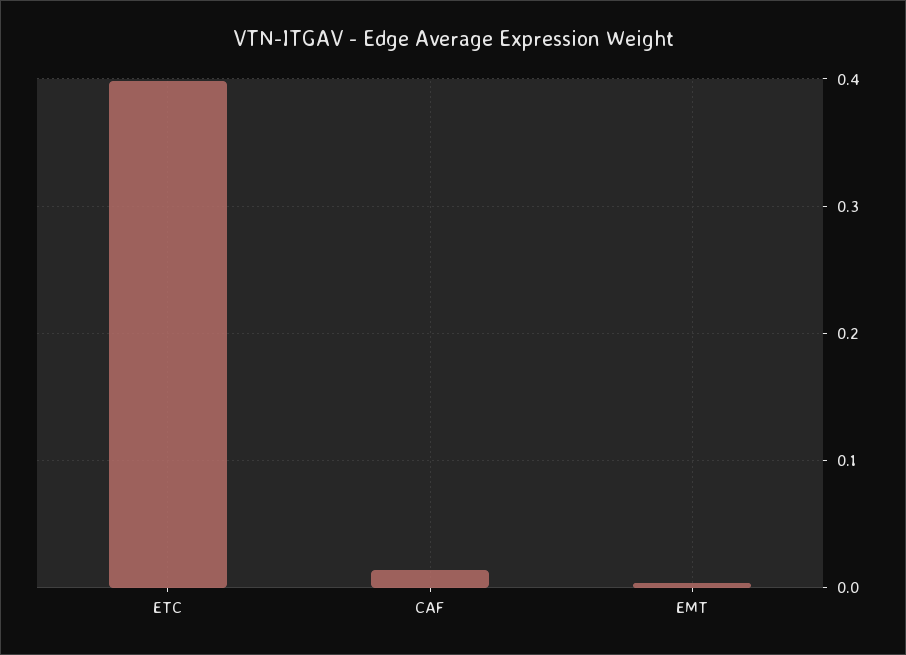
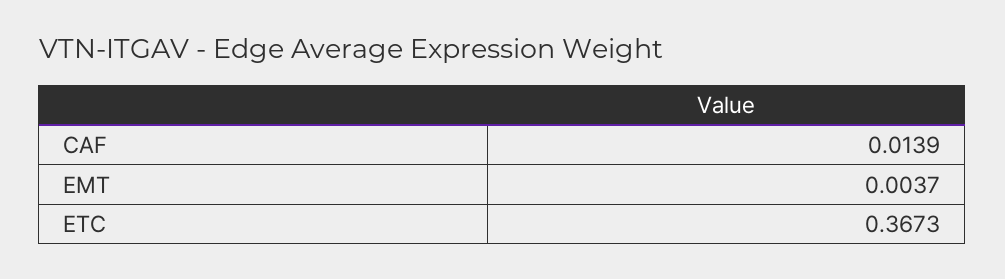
  {
-   "ETC": 0.4,
+   "ETC": 0.3673,
    "CAF": 0.0139,
    "EMT": 0.0037
  }

